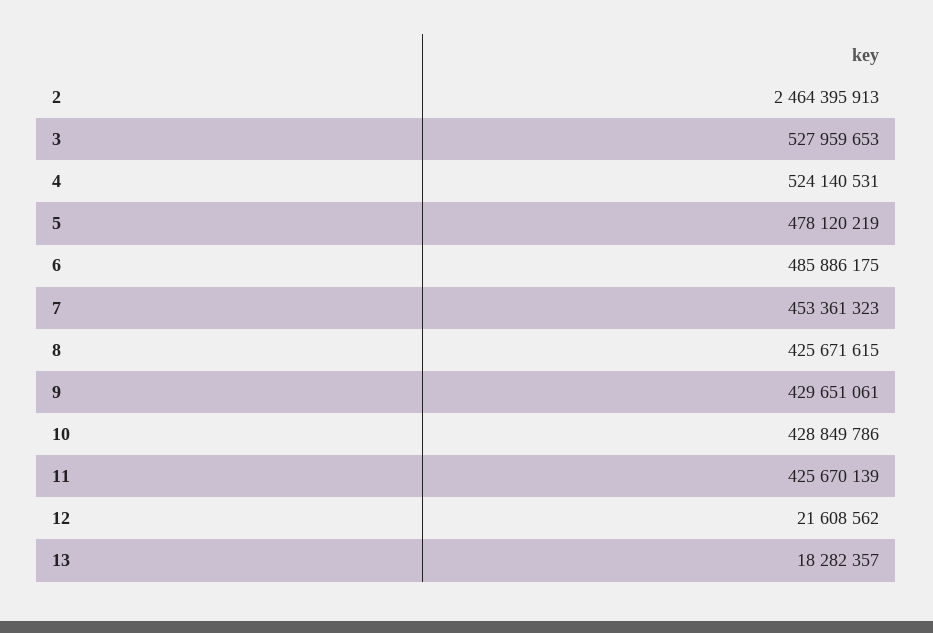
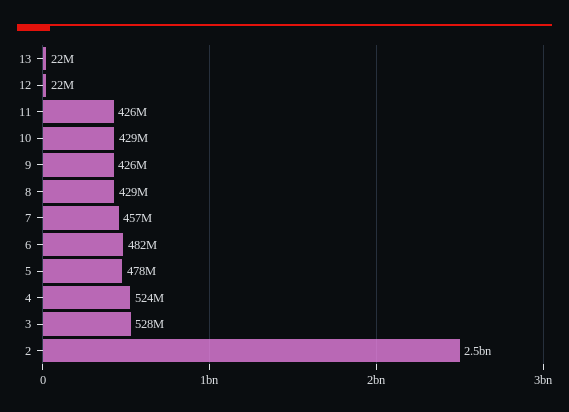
  {
    "2": 2464395913,
    "3": 527959653,
    "4": 524140531,
    "5": 478120219,
-   "6": 485886175,
+   "6": 482000000,
-   "7": 453361323,
+   "7": 457000000,
-   "8": 425671615,
+   "8": 429000000,
-   "9": 429651061,
+   "9": 426000000,
    "10": 428849786,
    "11": 425670139,
    "12": 21608562,
-   "13": 18282357
+   "13": 22000000
  }

